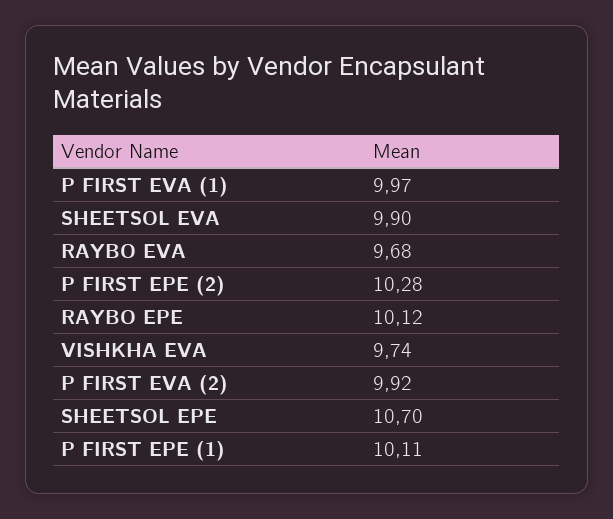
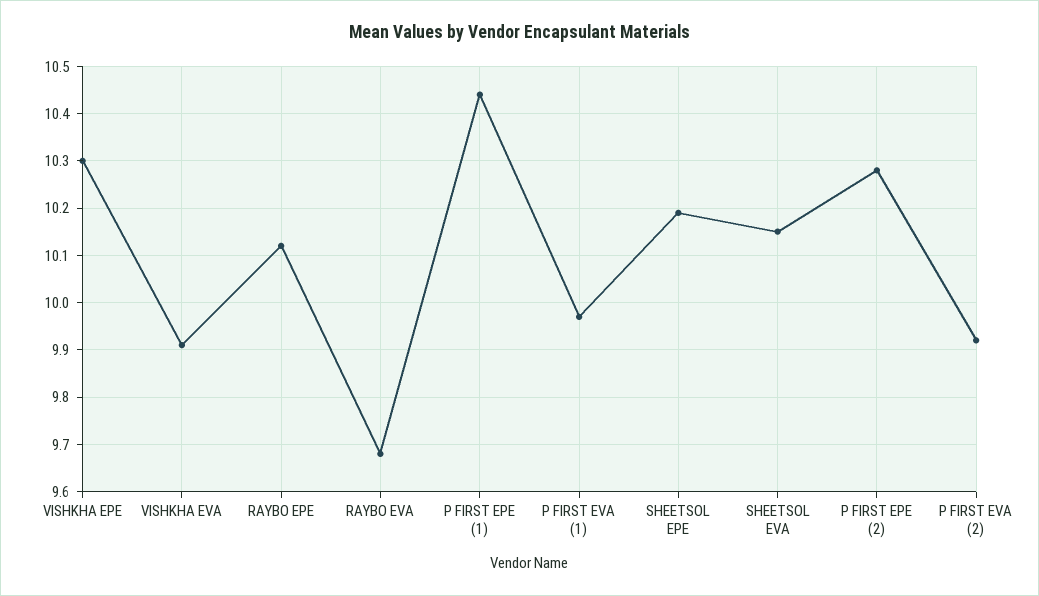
  {
    "P FIRST EVA (1)": 9.97,
-   "SHEETSOL EVA": 9.9,
+   "SHEETSOL EVA": 10.15,
    "RAYBO EVA": 9.68,
    "P FIRST EPE (2)": 10.28,
    "RAYBO EPE": 10.12,
-   "VISHKHA EVA": 9.74,
+   "VISHKHA EVA": 9.9,
    "P FIRST EVA (2)": 9.92,
-   "SHEETSOL EPE": 10.7,
+   "SHEETSOL EPE": 10.2,
-   "P FIRST EPE (1)": 10.11
+   "P FIRST EPE (1)": 10.45,
+   "VISHKHA EPE": 10.3
  }

